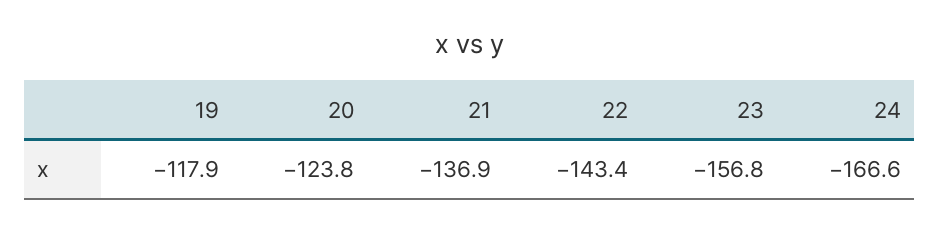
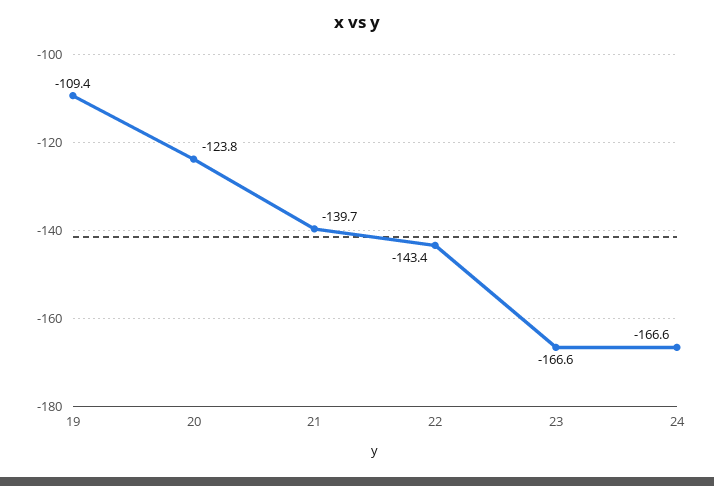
  {
-   "19": -117.9,
+   "19": -109.4,
    "20": -123.8,
-   "21": -136.9,
+   "21": -139.7,
    "22": -143.4,
-   "23": -156.8,
+   "23": -166.6,
    "24": -166.6
  }

